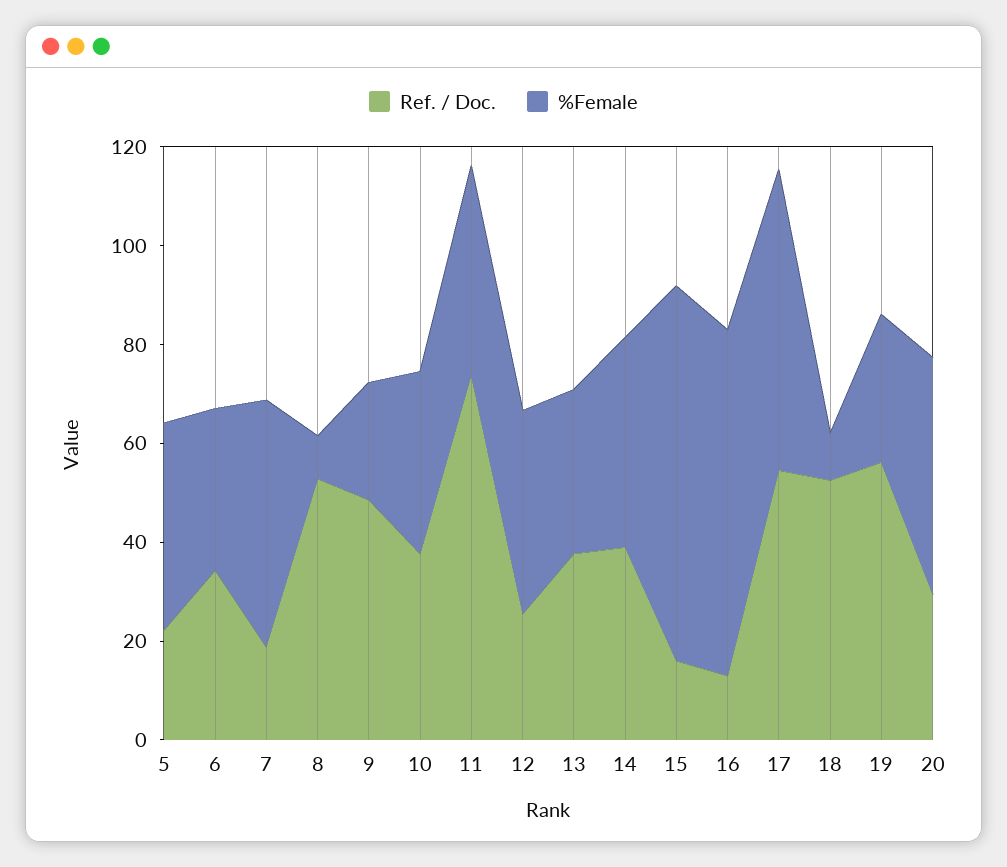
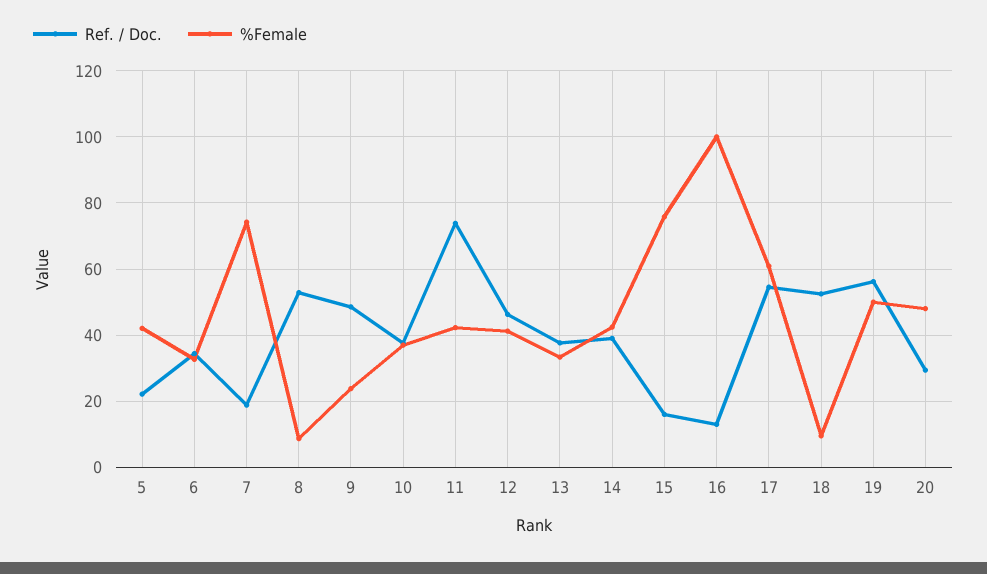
  {
    "Ref. / Doc.": {
      "5": 22,
      "6": 34,
      "7": 18,
      "8": 52,
      "9": 48,
      "10": 38,
      "11": 74,
-     "12": 25,
+     "12": 46,
      "13": 38,
      "14": 40,
      "15": 16,
      "16": 14,
      "17": 54,
      "18": 52,
      "19": 56,
      "20": 30
    },
    "%Female": {
      "5": 42,
      "6": 32,
-     "7": 50,
+     "7": 74,
      "8": 8,
      "9": 24,
      "10": 36,
      "11": 42,
      "12": 42,
      "13": 34,
      "14": 42,
      "15": 76,
-     "16": 70,
+     "16": 100,
      "17": 60,
      "18": 10,
-     "19": 30,
+     "19": 50,
      "20": 48
    }
  }

